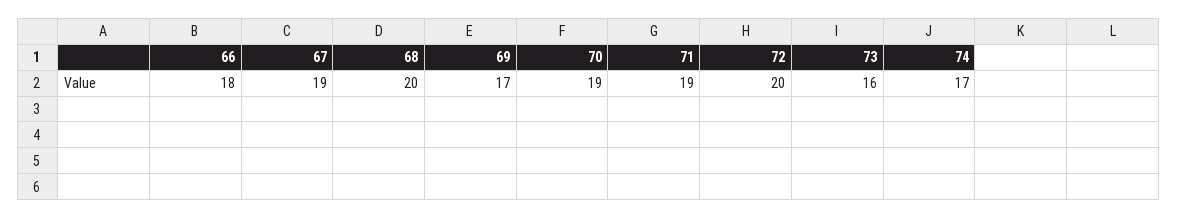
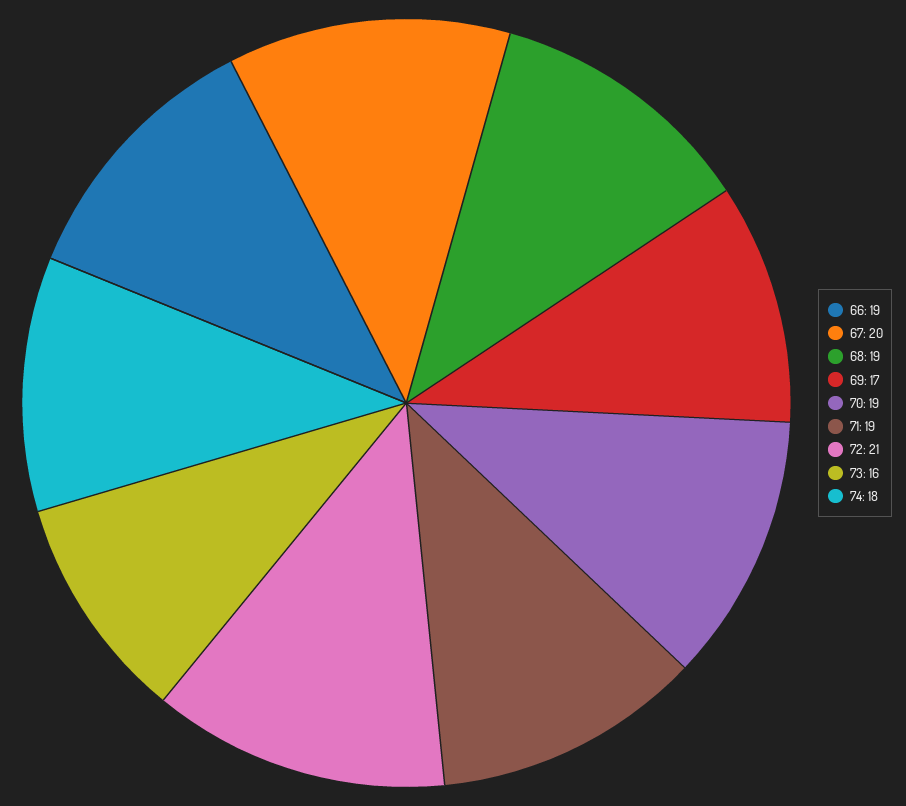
  {
-   "66": 18,
+   "66": 19,
-   "67": 19,
+   "67": 20,
-   "68": 20,
+   "68": 19,
    "69": 17,
    "70": 19,
    "71": 19,
-   "72": 20,
+   "72": 21,
    "73": 16,
-   "74": 17
+   "74": 18
  }

